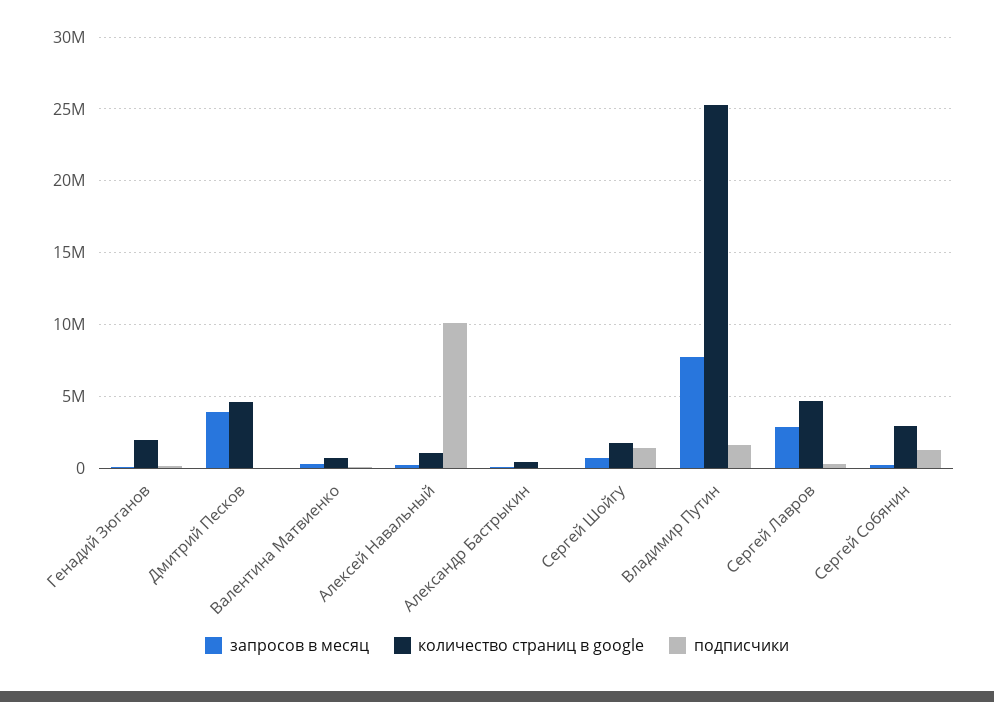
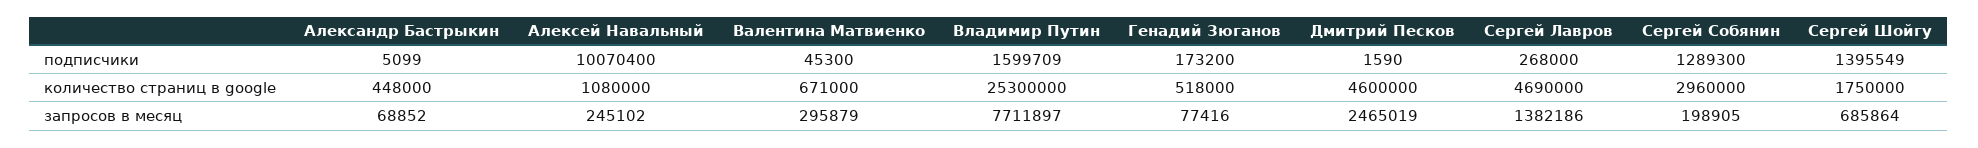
  {
    "запросов в месяц": {
      "Генадий Зюганов": 77416,
-     "Дмитрий Песков": 4000000,
+     "Дмитрий Песков": 2465019,
      "Валентина Матвиенко": 295879,
      "Алексей Навальный": 245102,
      "Александр Бастрыкин": 68852,
      "Сергей Шойгу": 685864,
      "Владимир Путин": 7711897,
-     "Сергей Лавров": 3000000,
+     "Сергей Лавров": 1382186,
      "Сергей Собянин": 198905
    },
    "количество страниц в google": {
-     "Генадий Зюганов": 2000000,
+     "Генадий Зюганов": 518000,
      "Дмитрий Песков": 4600000,
      "Валентина Матвиенко": 671000,
      "Алексей Навальный": 1080000,
      "Александр Бастрыкин": 448000,
      "Сергей Шойгу": 1750000,
      "Владимир Путин": 25300000,
      "Сергей Лавров": 4690000,
      "Сергей Собянин": 2960000
    },
    "подписчики": {
      "Генадий Зюганов": 173200,
      "Дмитрий Песков": 1590,
      "Валентина Матвиенко": 45300,
      "Алексей Навальный": 10070400,
      "Александр Бастрыкин": 5099,
      "Сергей Шойгу": 1395549,
      "Владимир Путин": 1599709,
      "Сергей Лавров": 268000,
      "Сергей Собянин": 1289300
    }
  }

